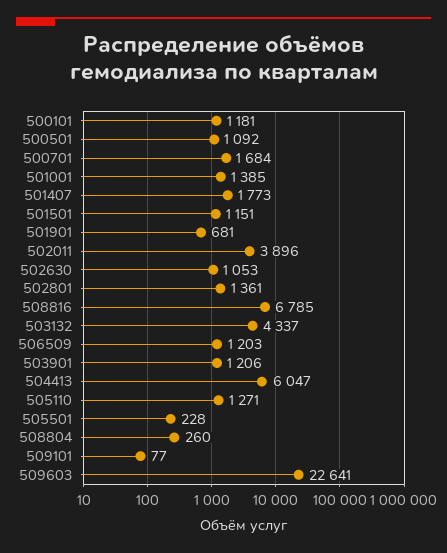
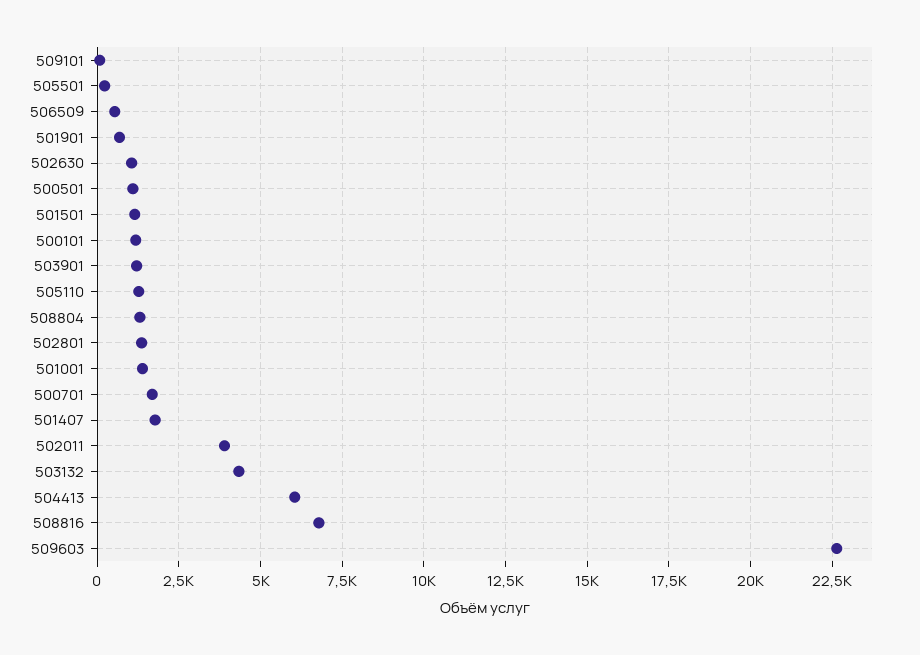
  {
    "500101": 1181,
    "500501": 1092,
    "500701": 1684,
    "501001": 1385,
    "501407": 1773,
    "501501": 1151,
    "501901": 681,
    "502011": 3896,
    "502630": 1053,
    "502801": 1361,
    "508816": 6785,
    "503132": 4337,
-   "506509": 1203,
+   "506509": 500,
    "503901": 1206,
    "504413": 6047,
    "505110": 1271,
    "505501": 228,
-   "508804": 260,
+   "508804": 1250,
    "509101": 77,
    "509603": 22641
  }

